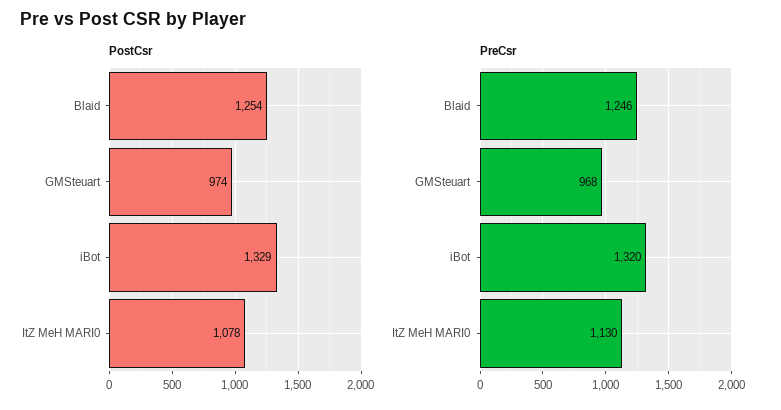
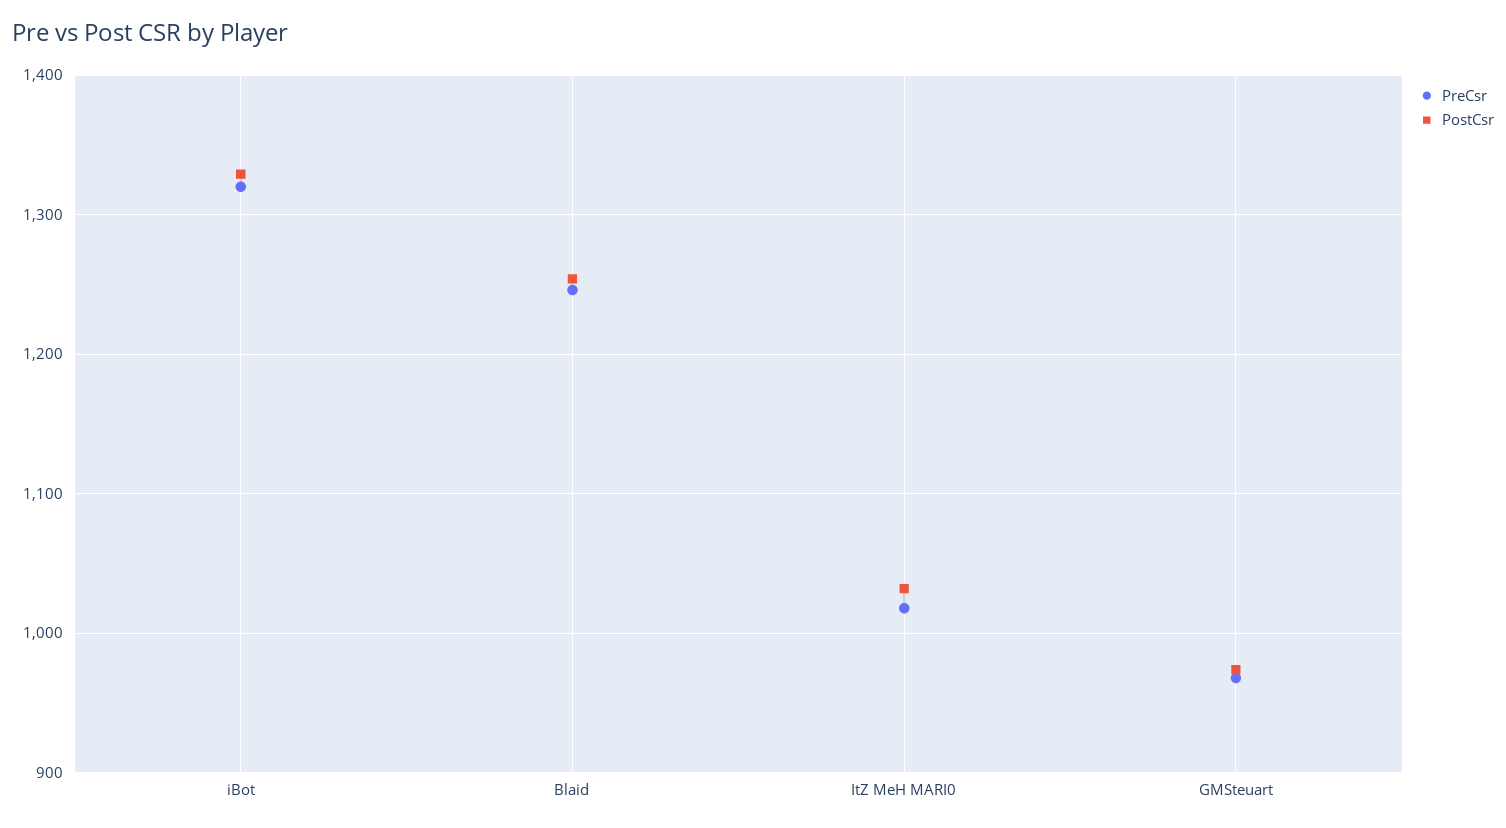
  {
    "PostCsr": {
      "Blaid": 1254,
      "GMSteuart": 974,
      "iBot": 1329,
-     "ItZ MeH MARI0": 1078
+     "ItZ MeH MARI0": 1030
    },
    "PreCsr": {
      "Blaid": 1246,
      "GMSteuart": 968,
      "iBot": 1320,
-     "ItZ MeH MARI0": 1130
+     "ItZ MeH MARI0": 1020
    }
  }

